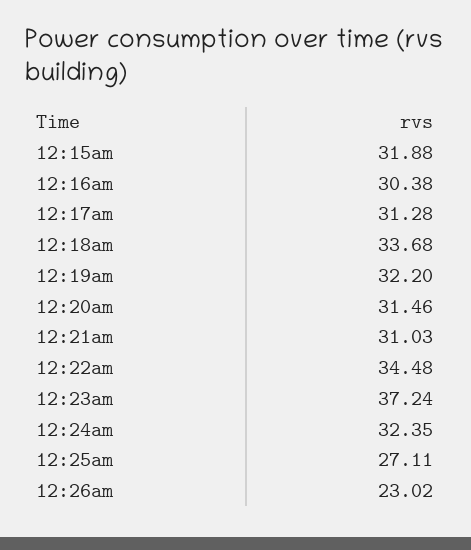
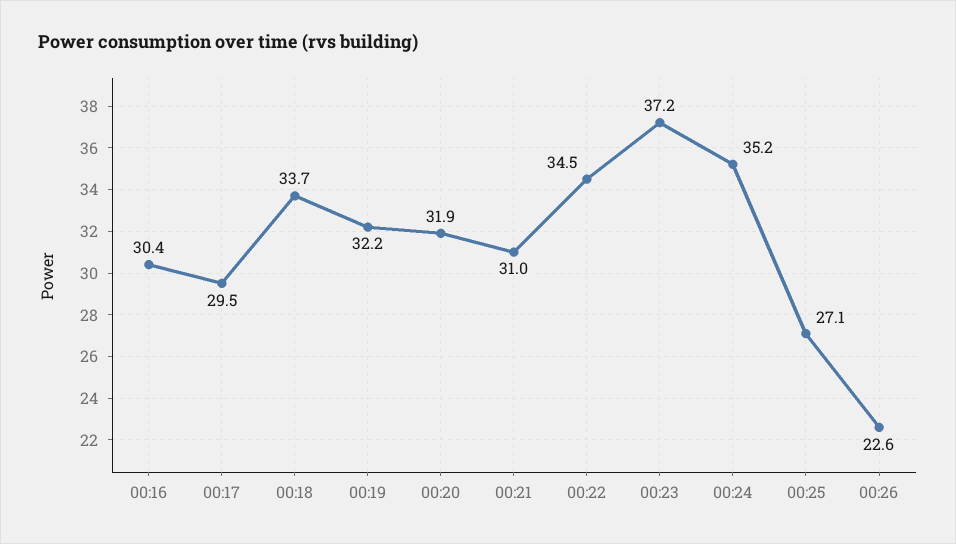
  {
-   "12:15am": 31.88,
    "12:16am": 30.38,
-   "12:17am": 31.28,
+   "12:17am": 29.5,
    "12:18am": 33.68,
    "12:19am": 32.2,
-   "12:20am": 31.46,
+   "12:20am": 31.9,
    "12:21am": 31.03,
    "12:22am": 34.48,
    "12:23am": 37.24,
-   "12:24am": 32.35,
+   "12:24am": 35.2,
    "12:25am": 27.11,
-   "12:26am": 23.02
+   "12:26am": 22.6
  }

